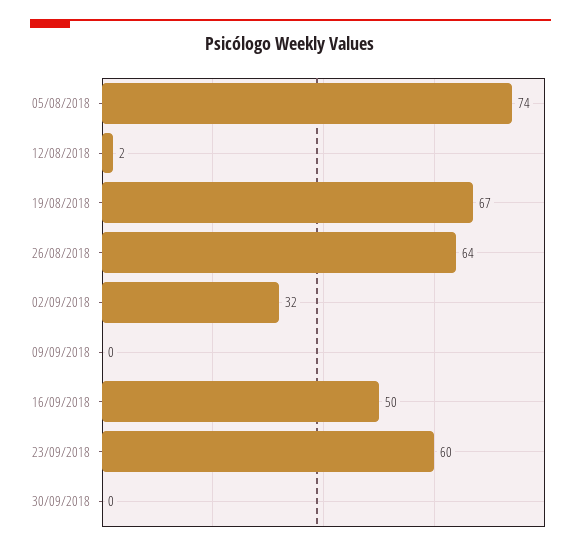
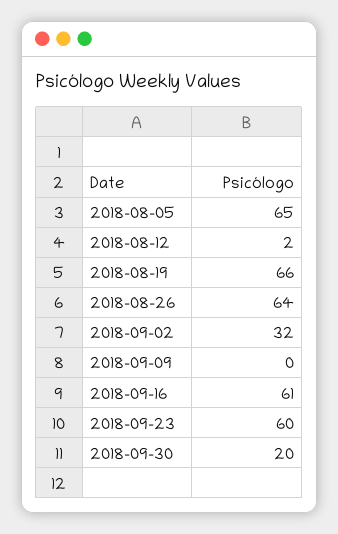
  {
-   "05/08/2018": 74,
+   "05/08/2018": 65,
    "12/08/2018": 2,
-   "19/08/2018": 67,
+   "19/08/2018": 66,
    "26/08/2018": 64,
    "02/09/2018": 32,
    "09/09/2018": 0,
-   "16/09/2018": 50,
+   "16/09/2018": 61,
    "23/09/2018": 60,
-   "30/09/2018": 0
+   "30/09/2018": 20
  }

